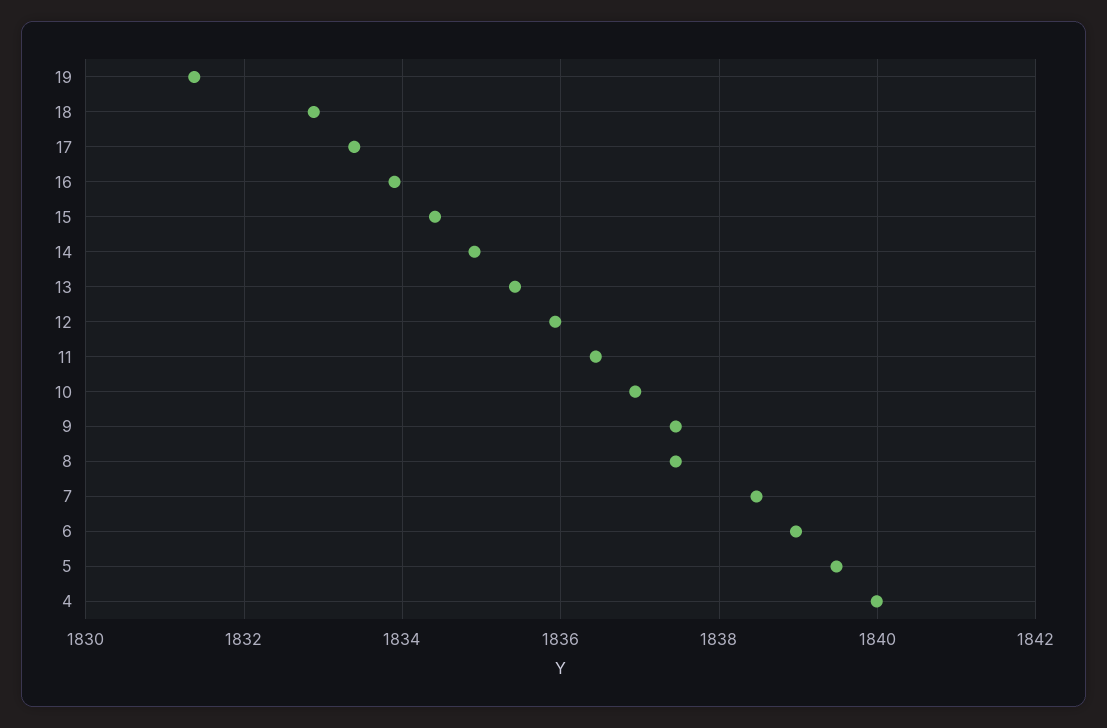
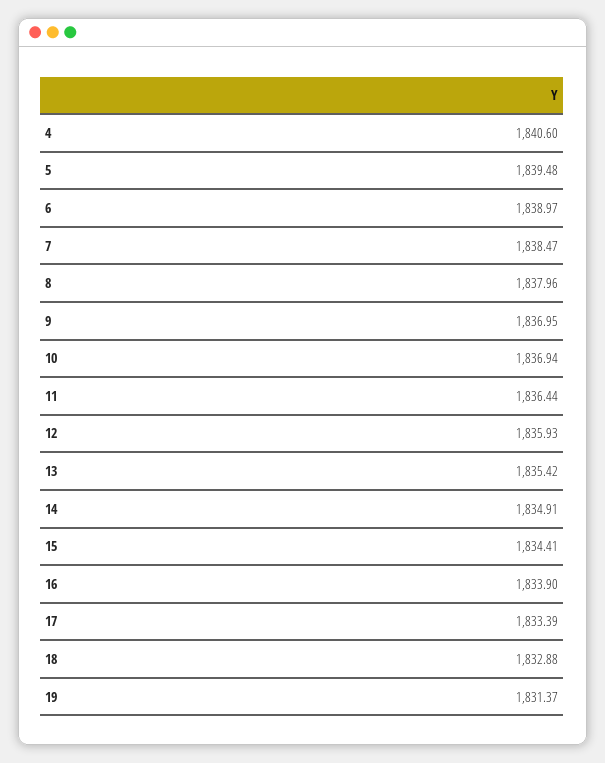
  {
    "19": 1831.37,
    "18": 1832.88,
    "17": 1833.39,
    "16": 1833.9,
    "15": 1834.41,
    "14": 1834.91,
    "13": 1835.42,
    "12": 1835.93,
    "11": 1836.44,
    "10": 1836.94,
-   "9": 1837.4,
+   "9": 1836.95,
-   "8": 1837.4,
+   "8": 1837.96,
    "7": 1838.47,
    "6": 1838.97,
    "5": 1839.48,
-   "4": 1840
+   "4": 1840.6
  }

